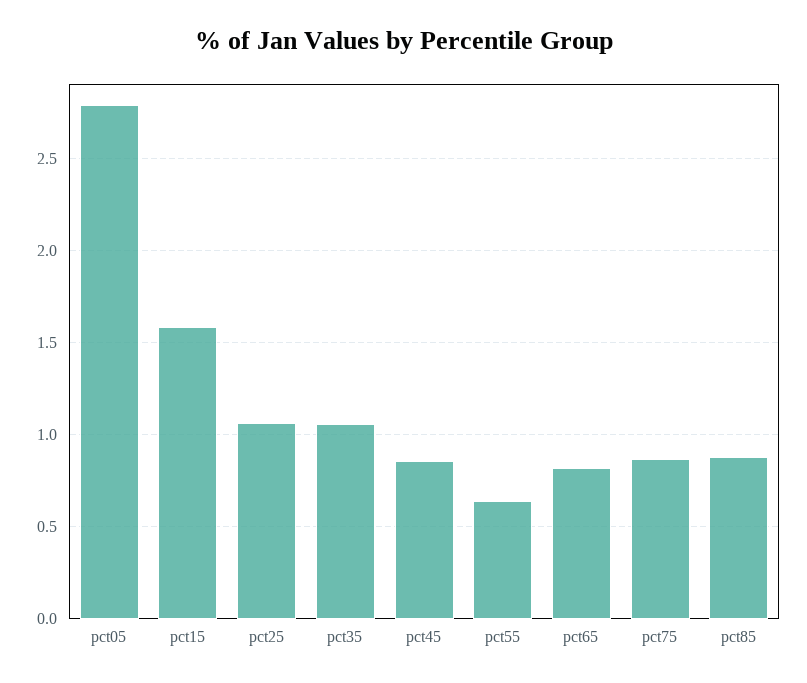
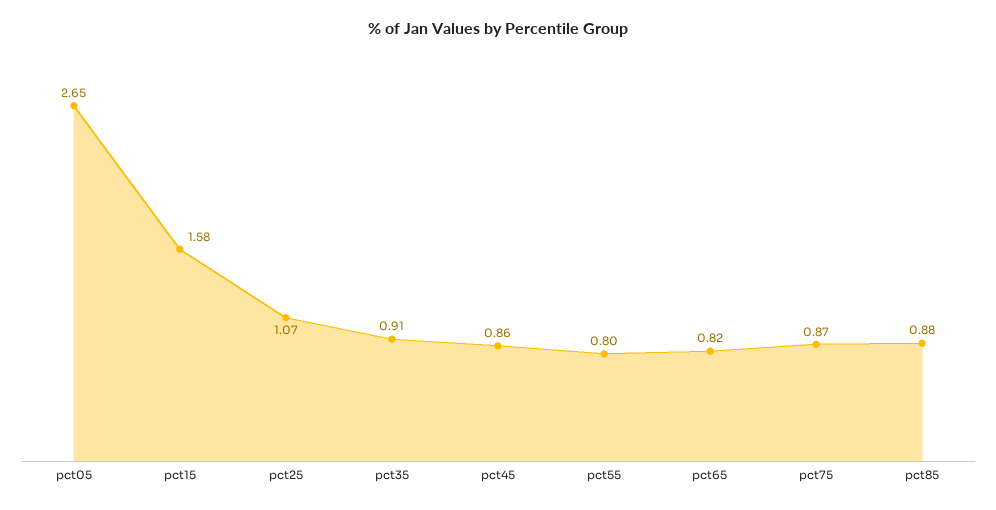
  {
-   "pct05": 2.8,
+   "pct05": 2.65,
    "pct15": 1.58,
    "pct25": 1.07,
-   "pct35": 1.05,
+   "pct35": 0.91,
    "pct45": 0.86,
-   "pct55": 0.65,
+   "pct55": 0.8,
    "pct65": 0.82,
    "pct75": 0.87,
    "pct85": 0.88
  }

